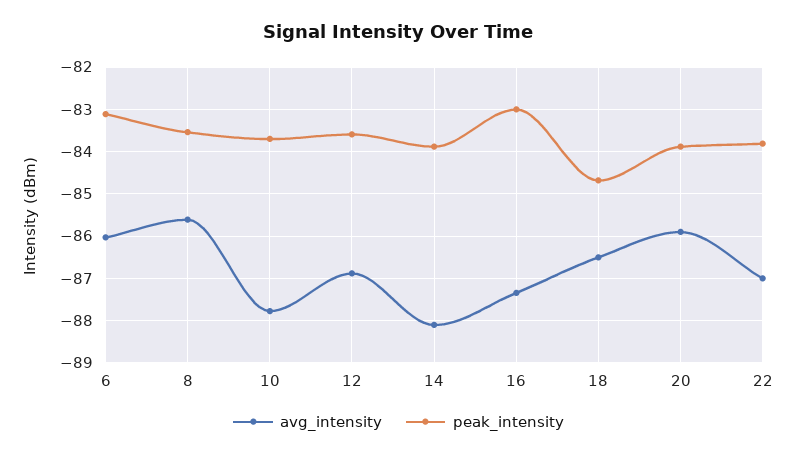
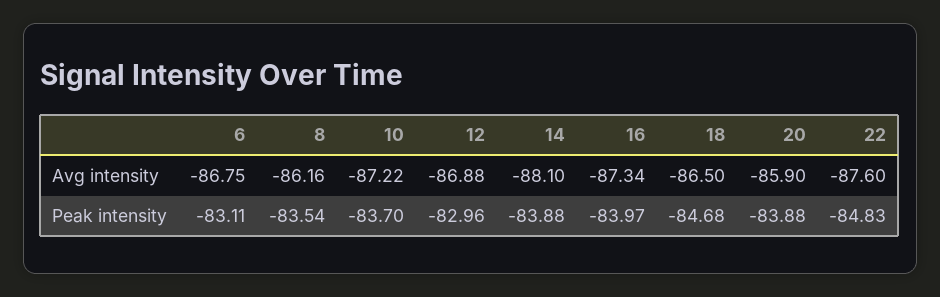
  {
    "avg_intensity": {
-     "6": -86,
+     "6": -86.75,
-     "8": -85.6,
+     "8": -86.16,
-     "10": -87.8,
+     "10": -87.22,
      "12": -86.88,
      "14": -88.1,
      "16": -87.34,
      "18": -86.5,
      "20": -85.9,
-     "22": -87
+     "22": -87.6
    },
    "peak_intensity": {
      "6": -83.11,
      "8": -83.54,
      "10": -83.7,
-     "12": -83.6,
+     "12": -82.96,
      "14": -83.88,
-     "16": -83,
+     "16": -83.97,
      "18": -84.68,
      "20": -83.88,
-     "22": -83.8
+     "22": -84.83
    }
  }

